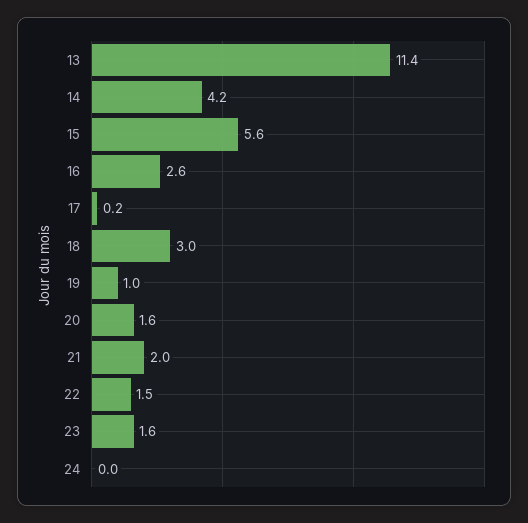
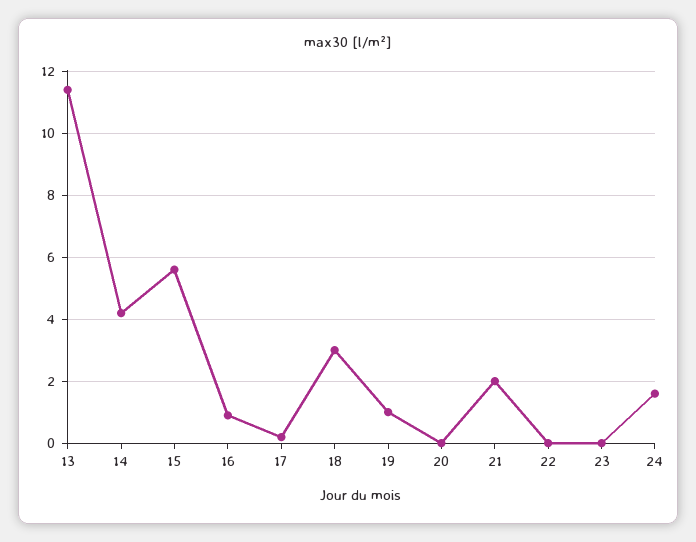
  {
    "13": 11.4,
    "14": 4.2,
    "15": 5.6,
-   "16": 2.6,
+   "16": 1,
    "17": 0.2,
    "18": 3,
    "19": 1,
-   "20": 1.6,
+   "20": 0,
    "21": 2,
-   "22": 1.5,
+   "22": 0,
-   "23": 1.6,
+   "23": 0,
-   "24": 0
+   "24": 1.5
  }

